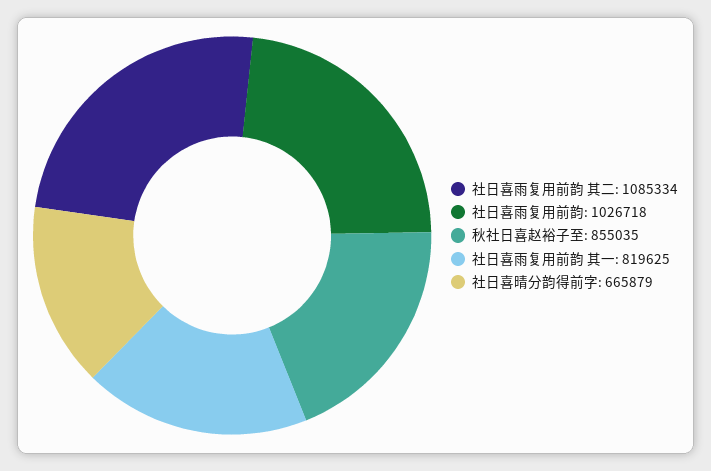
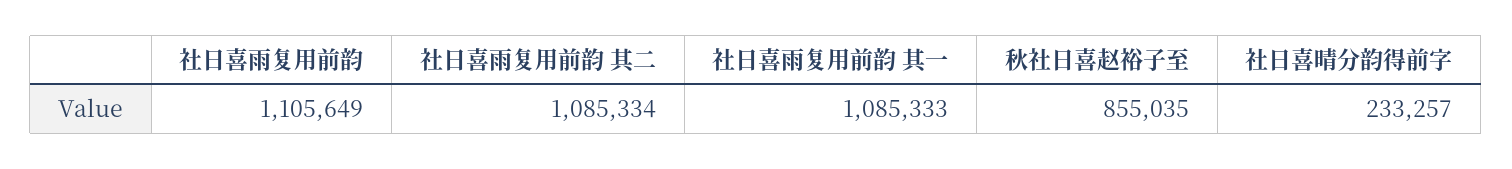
  {
    "社日喜雨复用前韵 其二": 1085334,
-   "社日喜雨复用前韵": 1026718,
+   "社日喜雨复用前韵": 1105649,
    "秋社日喜赵裕子至": 855035,
-   "社日喜雨复用前韵 其一": 819625,
+   "社日喜雨复用前韵 其一": 1085333,
-   "社日喜晴分韵得前字": 665879
+   "社日喜晴分韵得前字": 233257
  }

